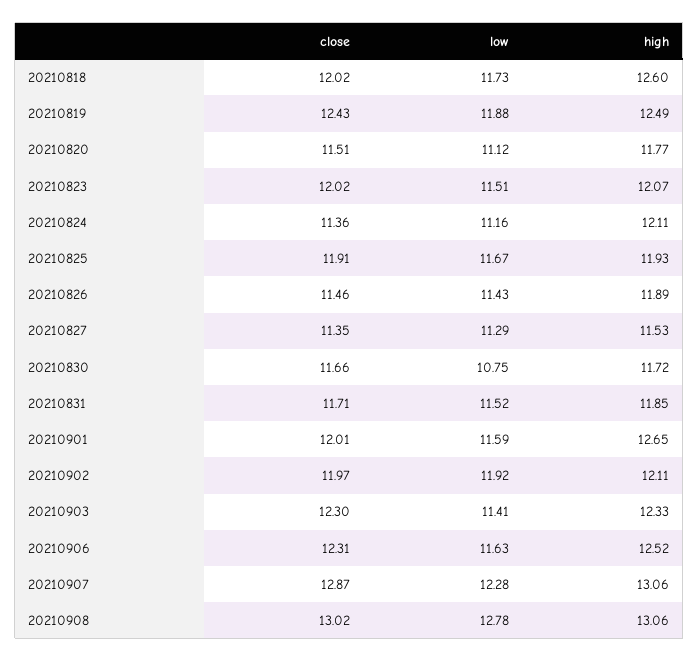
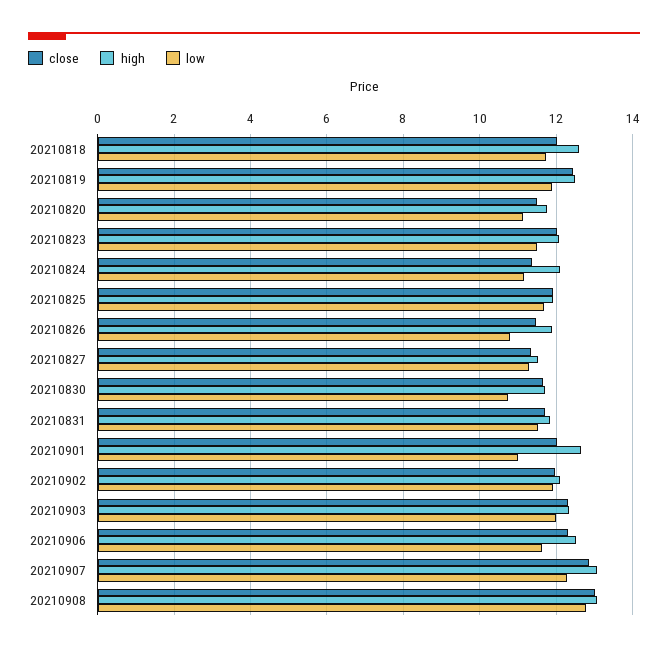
  {
    "close": {
      "20210818": 12.02,
      "20210819": 12.43,
      "20210820": 11.51,
      "20210823": 12.02,
      "20210824": 11.36,
      "20210825": 11.91,
      "20210826": 11.46,
      "20210827": 11.35,
      "20210830": 11.66,
      "20210831": 11.71,
      "20210901": 12.01,
      "20210902": 11.97,
      "20210903": 12.3,
      "20210906": 12.31,
      "20210907": 12.87,
      "20210908": 13.02
    },
    "low": {
      "20210818": 11.73,
      "20210819": 11.88,
      "20210820": 11.12,
      "20210823": 11.51,
      "20210824": 11.16,
      "20210825": 11.67,
-     "20210826": 11.43,
+     "20210826": 10.8,
      "20210827": 11.29,
      "20210830": 10.75,
      "20210831": 11.52,
-     "20210901": 11.59,
+     "20210901": 11,
      "20210902": 11.92,
-     "20210903": 11.41,
+     "20210903": 12,
      "20210906": 11.63,
      "20210907": 12.28,
      "20210908": 12.78
    },
    "high": {
      "20210818": 12.6,
      "20210819": 12.49,
      "20210820": 11.77,
      "20210823": 12.07,
      "20210824": 12.11,
      "20210825": 11.93,
      "20210826": 11.89,
      "20210827": 11.53,
      "20210830": 11.72,
      "20210831": 11.85,
      "20210901": 12.65,
      "20210902": 12.11,
      "20210903": 12.33,
      "20210906": 12.52,
      "20210907": 13.06,
      "20210908": 13.06
    }
  }

